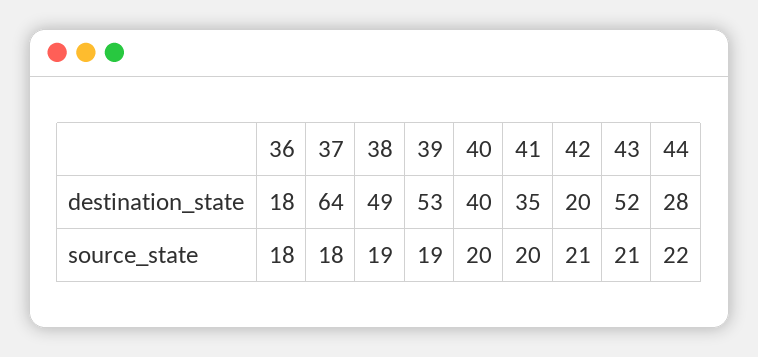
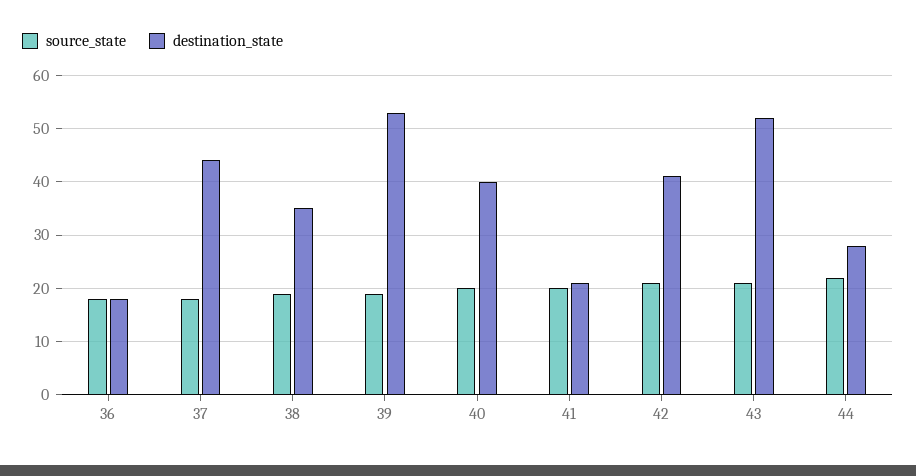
  {
    "destination_state": {
      "36": 18,
-     "37": 64,
+     "37": 45,
-     "38": 49,
+     "38": 35,
      "39": 53,
      "40": 40,
-     "41": 35,
+     "41": 20,
-     "42": 20,
+     "42": 40,
      "43": 52,
      "44": 28
    },
    "source_state": {
      "36": 18,
      "37": 18,
      "38": 19,
      "39": 19,
      "40": 20,
      "41": 20,
      "42": 21,
      "43": 21,
      "44": 22
    }
  }

